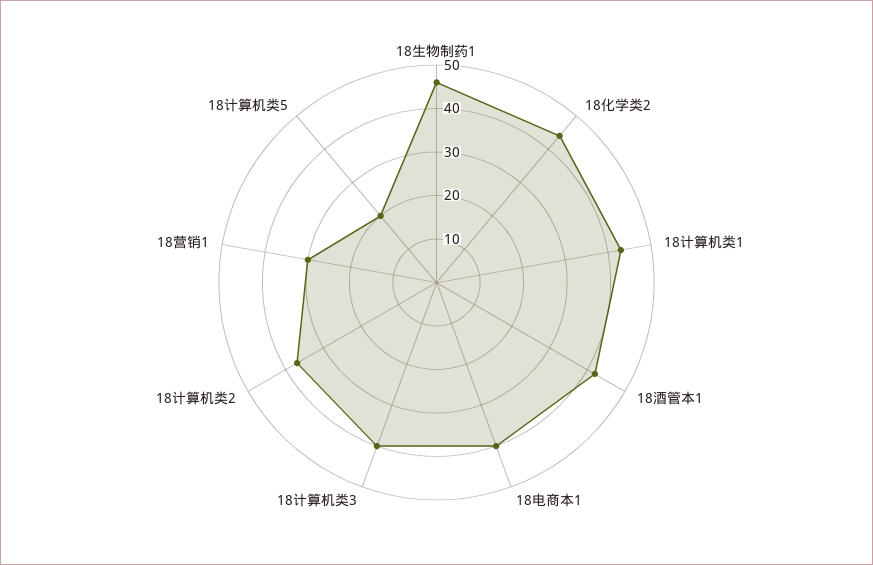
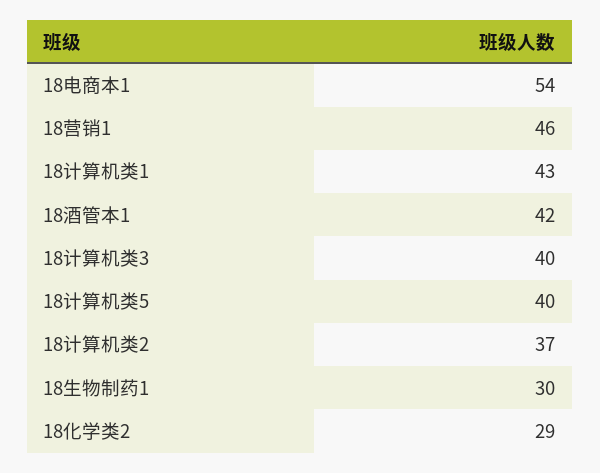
  {
-   "18生物制药1": 45,
+   "18生物制药1": 30,
-   "18化学类2": 45,
+   "18化学类2": 29,
    "18计算机类1": 43,
    "18酒管本1": 42,
-   "18电商本1": 40,
+   "18电商本1": 54,
    "18计算机类3": 40,
    "18计算机类2": 37,
-   "18营销1": 30,
+   "18营销1": 46,
-   "18计算机类5": 20
+   "18计算机类5": 40
  }

